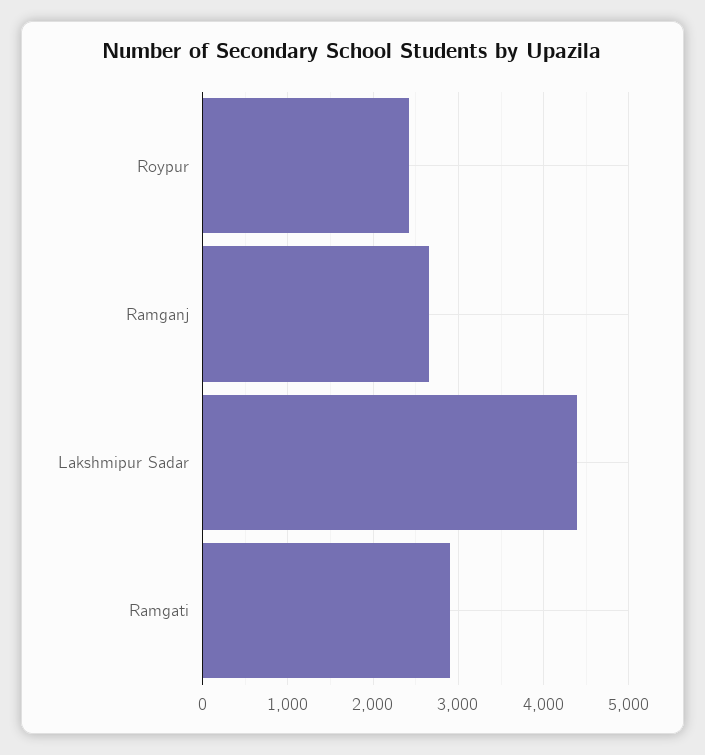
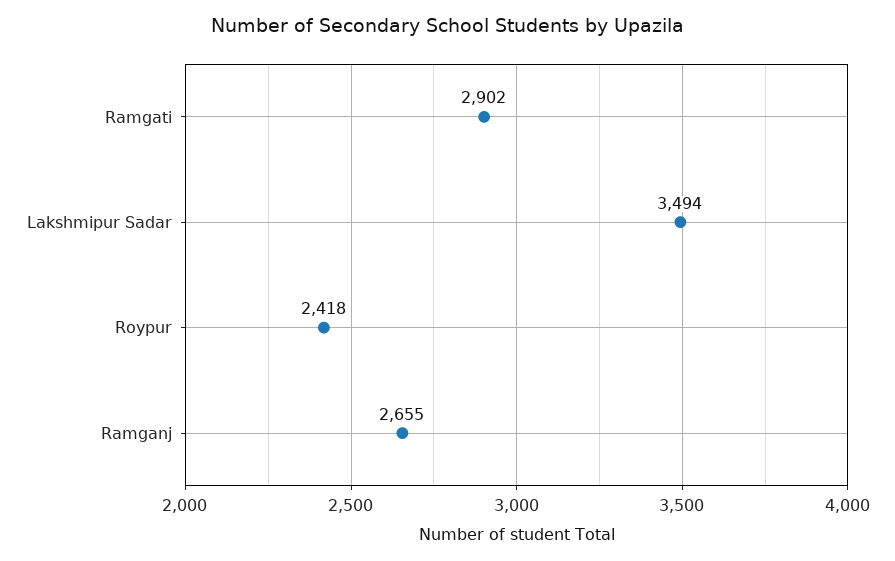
  {
    "Roypur": 2418,
    "Ramganj": 2655,
-   "Lakshmipur Sadar": 4400,
+   "Lakshmipur Sadar": 3494,
    "Ramgati": 2902
  }

